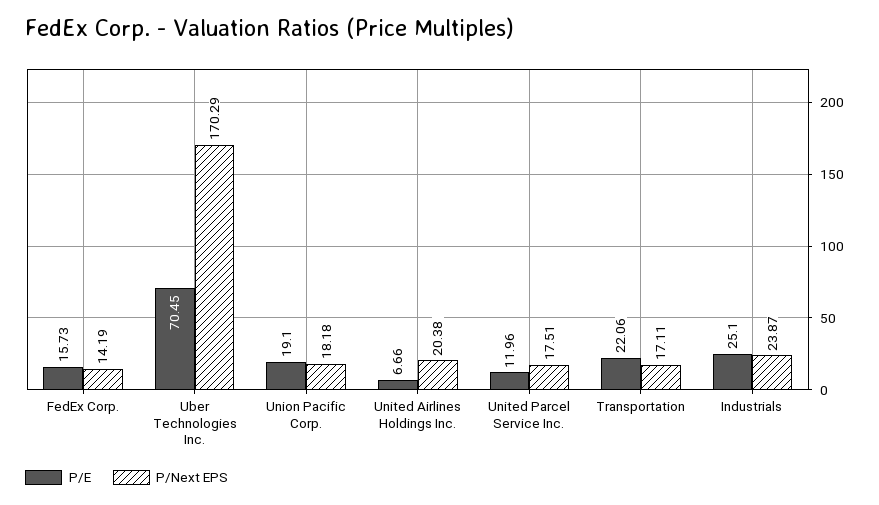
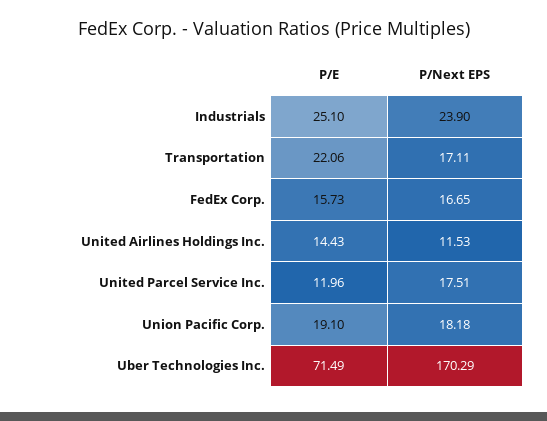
  {
    "P/E": {
      "FedEx Corp.": 15.73,
-     "Uber Technologies Inc.": 70.45,
+     "Uber Technologies Inc.": 71.49,
      "Union Pacific Corp.": 19.1,
-     "United Airlines Holdings Inc.": 6.66,
+     "United Airlines Holdings Inc.": 14.43,
      "United Parcel Service Inc.": 11.96,
      "Transportation": 22.06,
      "Industrials": 25.1
    },
    "P/Next EPS": {
-     "FedEx Corp.": 14.19,
+     "FedEx Corp.": 16.65,
      "Uber Technologies Inc.": 170.29,
      "Union Pacific Corp.": 18.18,
-     "United Airlines Holdings Inc.": 20.38,
+     "United Airlines Holdings Inc.": 11.53,
      "United Parcel Service Inc.": 17.51,
      "Transportation": 17.11,
-     "Industrials": 23.87
+     "Industrials": 23.9
    }
  }

